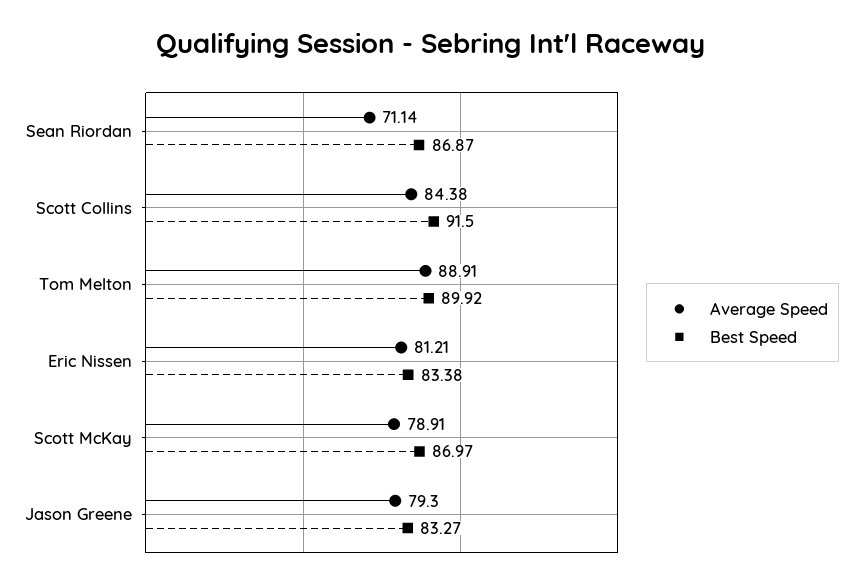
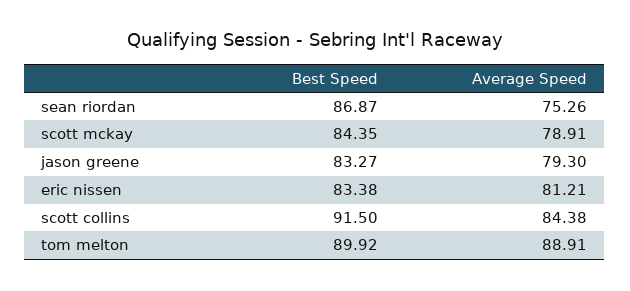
  {
    "Average Speed": {
-     "Sean Riordan": 71.14,
+     "Sean Riordan": 75.26,
      "Scott Collins": 84.38,
      "Tom Melton": 88.91,
      "Eric Nissen": 81.21,
      "Scott McKay": 78.91,
      "Jason Greene": 79.3
    },
    "Best Speed": {
      "Sean Riordan": 86.87,
      "Scott Collins": 91.5,
      "Tom Melton": 89.92,
      "Eric Nissen": 83.38,
-     "Scott McKay": 86.97,
+     "Scott McKay": 84.35,
      "Jason Greene": 83.27
    }
  }

